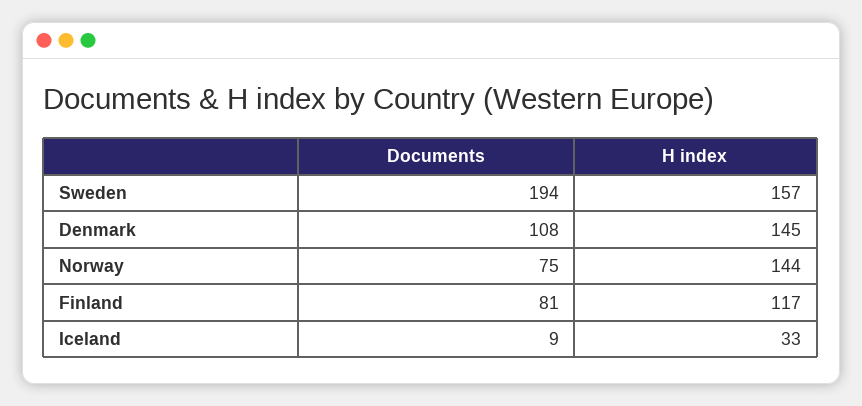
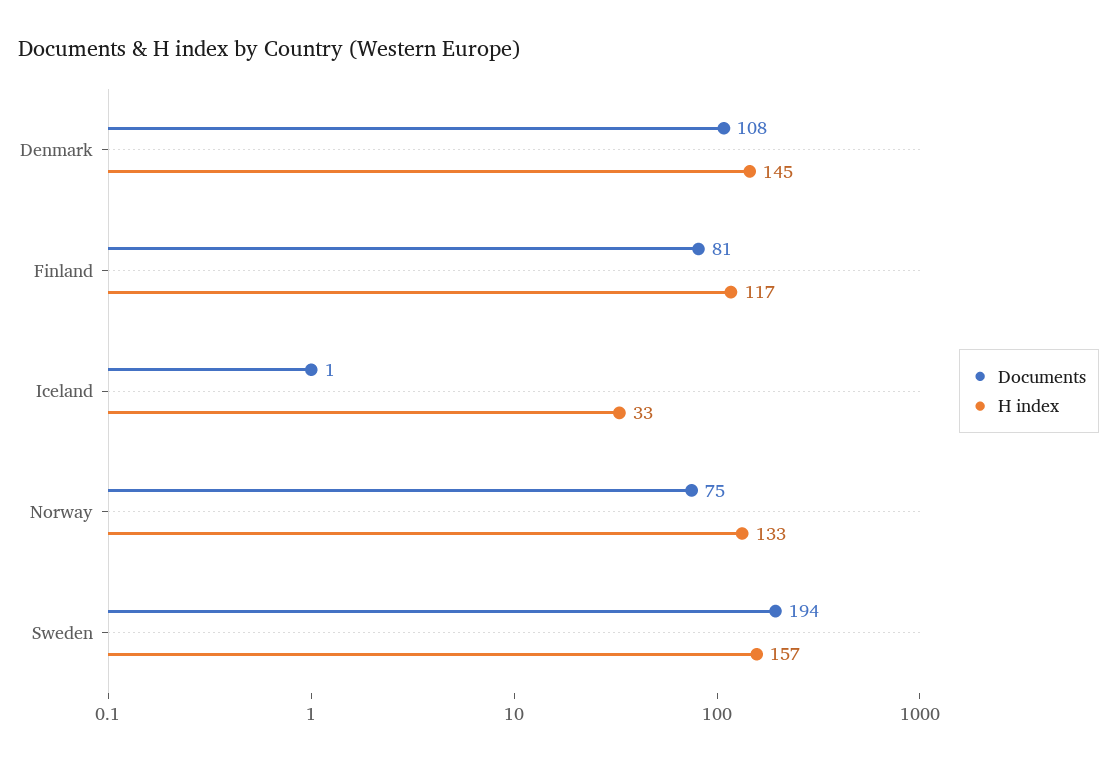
  {
    "Documents": {
      "Sweden": 194,
      "Denmark": 108,
      "Norway": 75,
      "Finland": 81,
-     "Iceland": 9
+     "Iceland": 1
    },
    "H index": {
      "Sweden": 157,
      "Denmark": 145,
-     "Norway": 144,
+     "Norway": 133,
      "Finland": 117,
      "Iceland": 33
    }
  }

